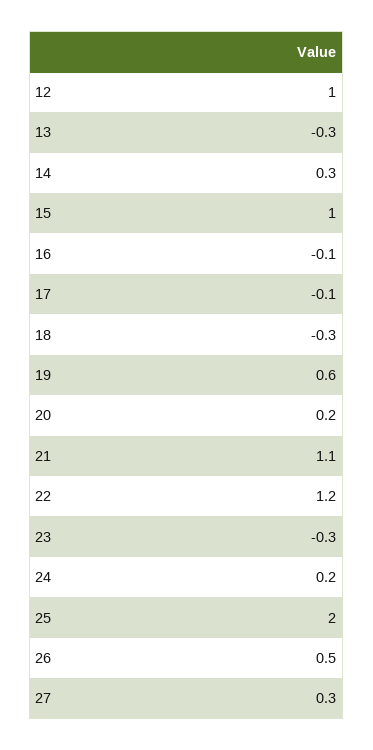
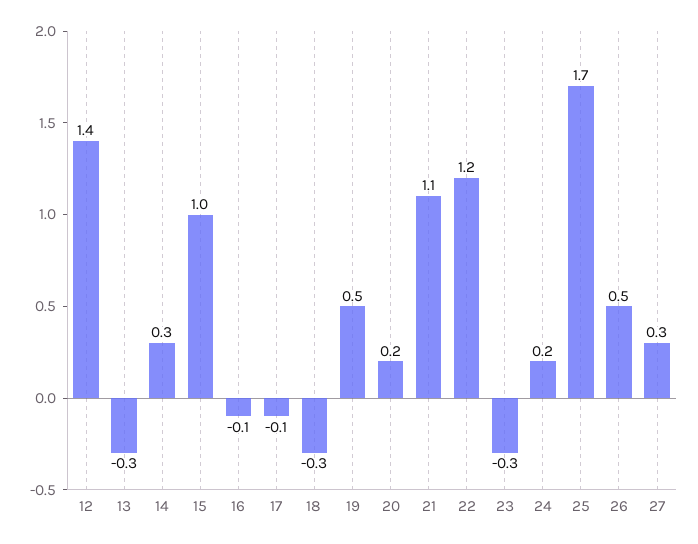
  {
-   "12": 1,
+   "12": 1.4,
    "13": -0.3,
    "14": 0.3,
    "15": 1,
    "16": -0.1,
    "17": -0.1,
    "18": -0.3,
-   "19": 0.6,
+   "19": 0.5,
    "20": 0.2,
    "21": 1.1,
    "22": 1.2,
    "23": -0.3,
    "24": 0.2,
-   "25": 2,
+   "25": 1.7,
    "26": 0.5,
    "27": 0.3
  }

